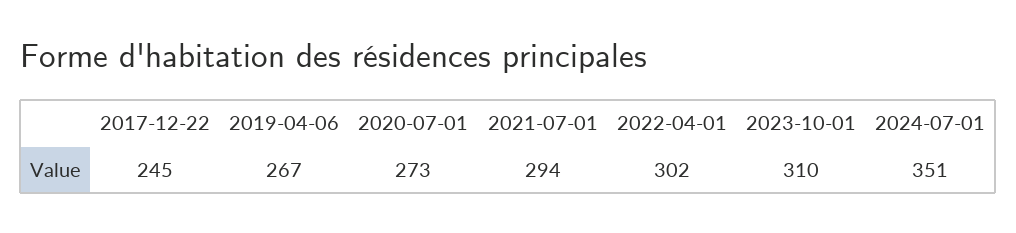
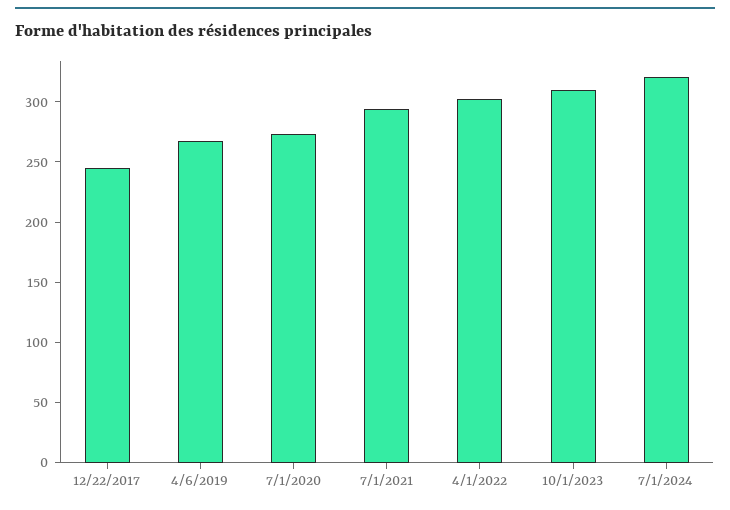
  {
    "2017-12-22": 245,
    "2019-04-06": 267,
    "2020-07-01": 273,
    "2021-07-01": 294,
    "2022-04-01": 302,
    "2023-10-01": 310,
-   "2024-07-01": 351
+   "2024-07-01": 320
  }

